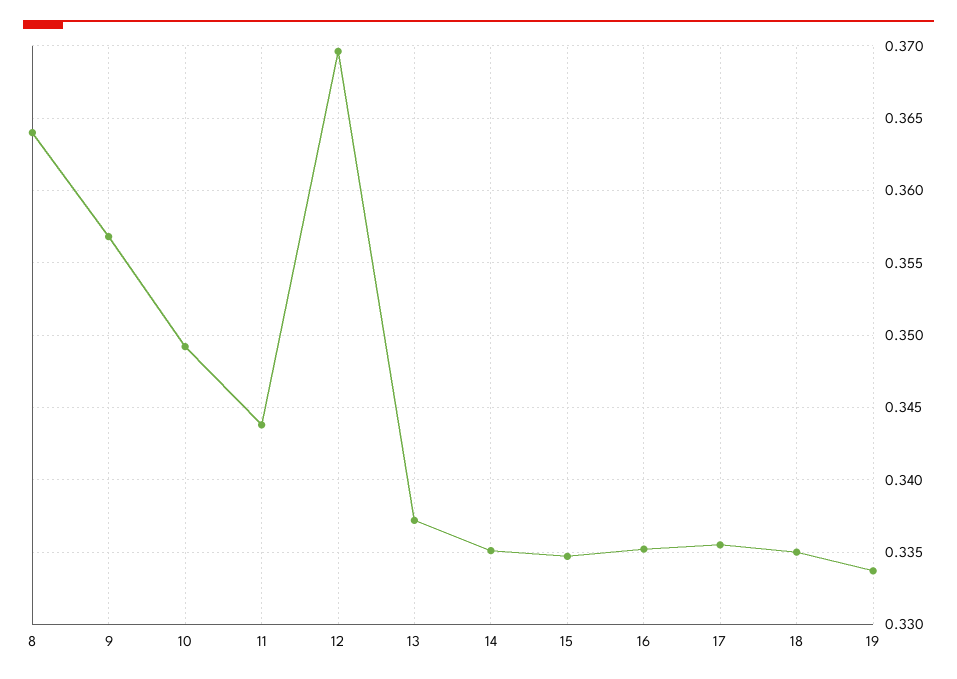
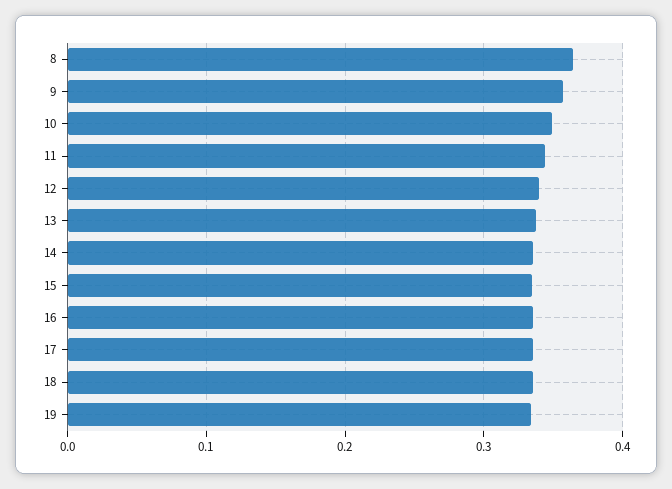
  {
    "8": 0.364,
    "9": 0.357,
    "10": 0.349,
    "11": 0.344,
-   "12": 0.3695,
+   "12": 0.34,
    "13": 0.337,
    "14": 0.335,
    "15": 0.3345,
    "16": 0.335,
    "17": 0.3355,
    "18": 0.335,
    "19": 0.3335
  }

